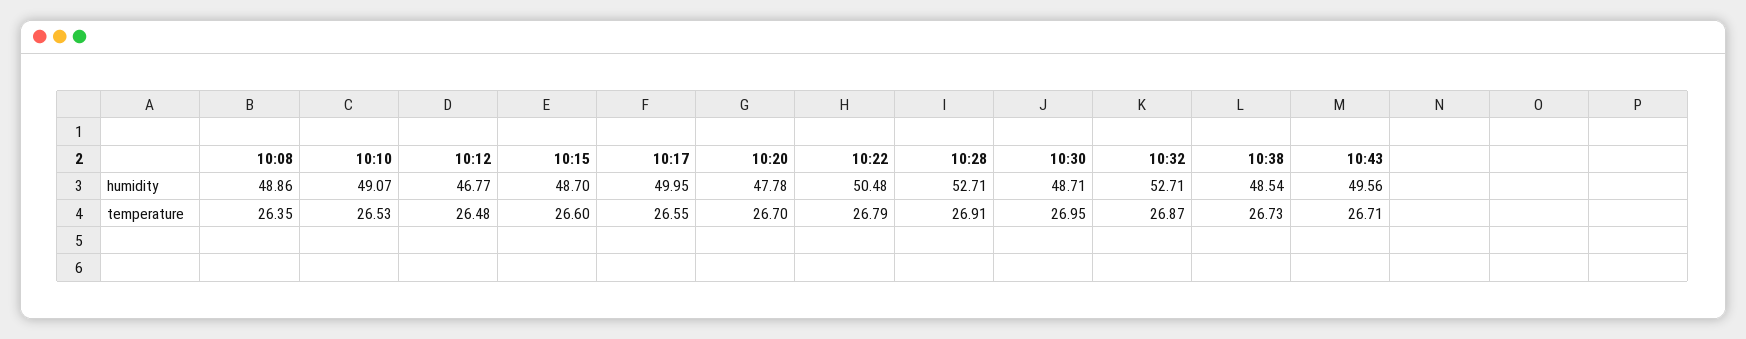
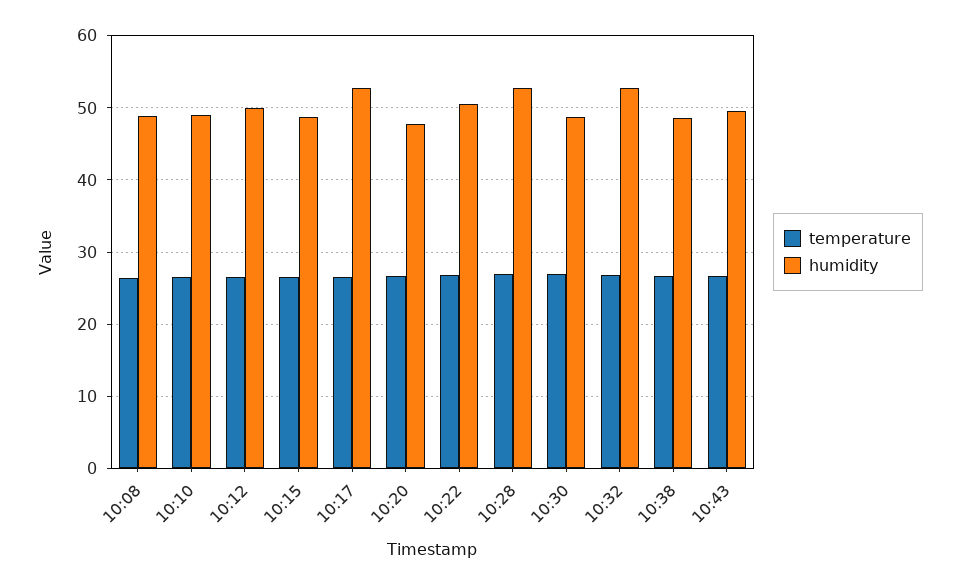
  {
    "humidity": {
      "10:08": 48.86,
      "10:10": 49.07,
-     "10:12": 46.77,
+     "10:12": 50,
      "10:15": 48.7,
-     "10:17": 49.95,
+     "10:17": 53,
      "10:20": 47.78,
      "10:22": 50.48,
      "10:28": 52.71,
      "10:30": 48.71,
      "10:32": 52.71,
      "10:38": 48.54,
      "10:43": 49.56
    },
    "temperature": {
      "10:08": 26.35,
      "10:10": 26.53,
      "10:12": 26.48,
      "10:15": 26.6,
      "10:17": 26.55,
      "10:20": 26.7,
      "10:22": 26.79,
      "10:28": 26.91,
      "10:30": 26.95,
      "10:32": 26.87,
      "10:38": 26.73,
      "10:43": 26.71
    }
  }

